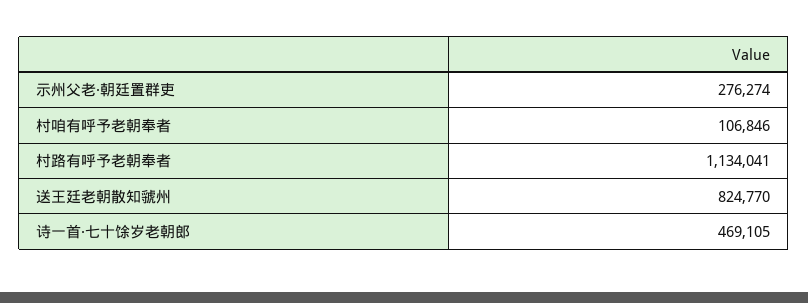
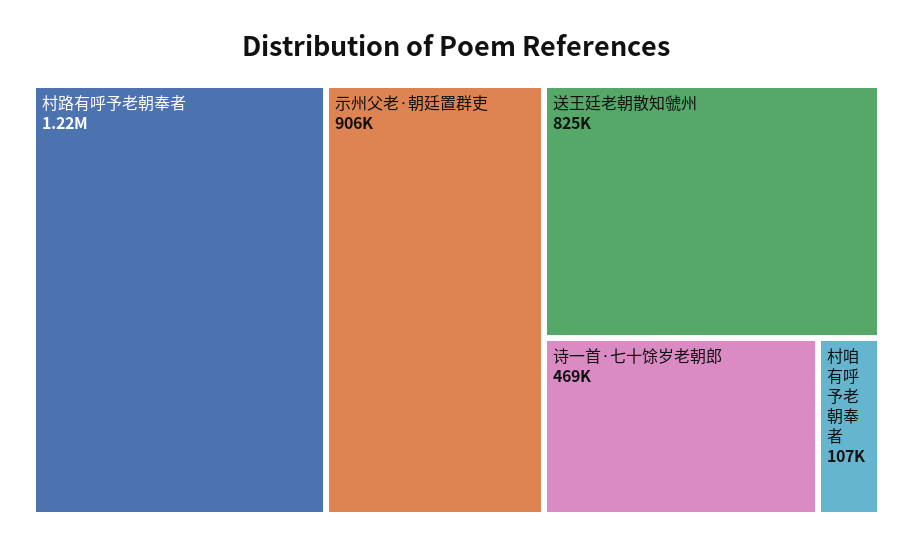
  {
-   "示州父老·朝廷置群吏": 276274,
+   "示州父老·朝廷置群吏": 906000,
    "村咱有呼予老朝奉者": 106846,
-   "村路有呼予老朝奉者": 1134041,
+   "村路有呼予老朝奉者": 1220000,
    "送王廷老朝散知虢州": 824770,
    "诗一首·七十馀岁老朝郎": 469105
  }

